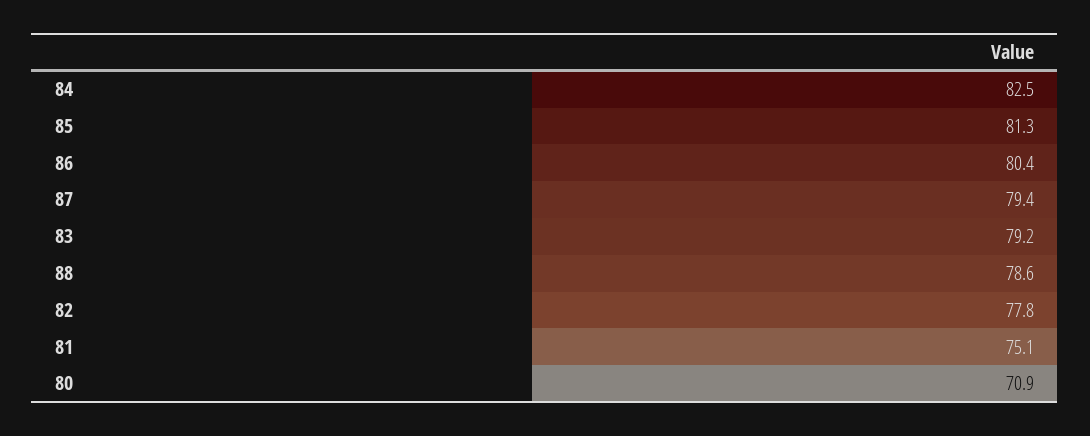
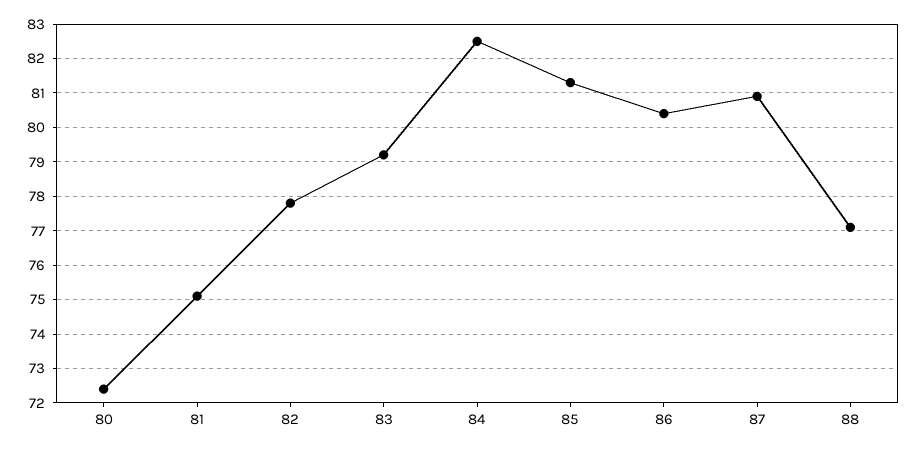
  {
    "84": 82.5,
    "85": 81.3,
    "86": 80.4,
-   "87": 79.4,
+   "87": 81,
    "83": 79.2,
-   "88": 78.6,
+   "88": 77,
    "82": 77.8,
    "81": 75.1,
-   "80": 70.9
+   "80": 72.5
  }

